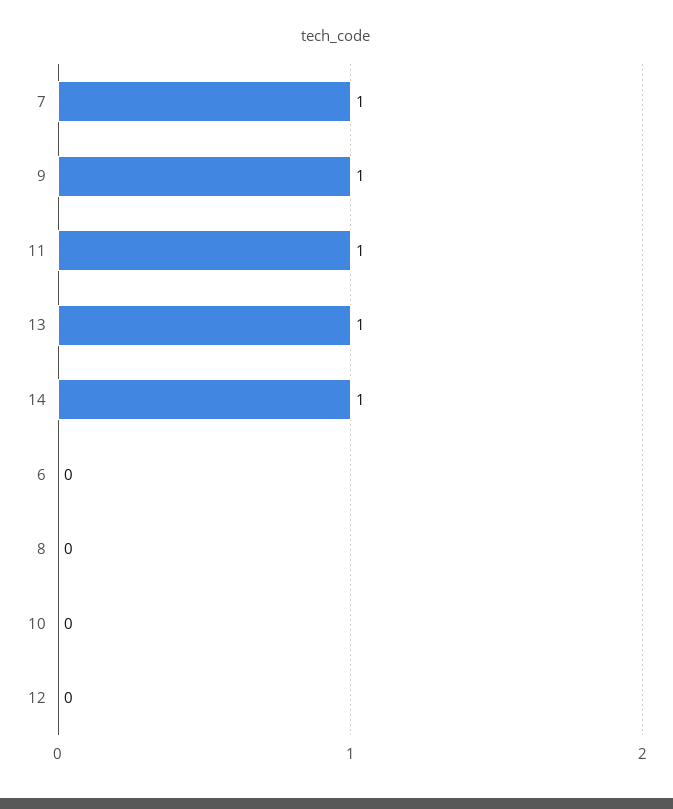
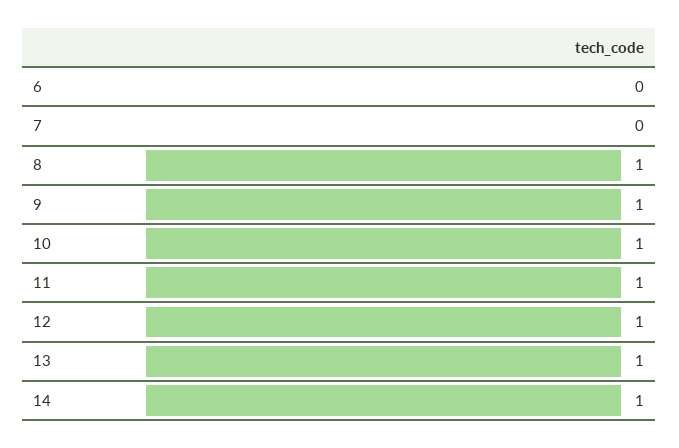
  {
-   "7": 1,
+   "7": 0,
    "9": 1,
    "11": 1,
    "13": 1,
    "14": 1,
    "6": 0,
-   "8": 0,
+   "8": 1,
-   "10": 0,
+   "10": 1,
-   "12": 0
+   "12": 1
  }

